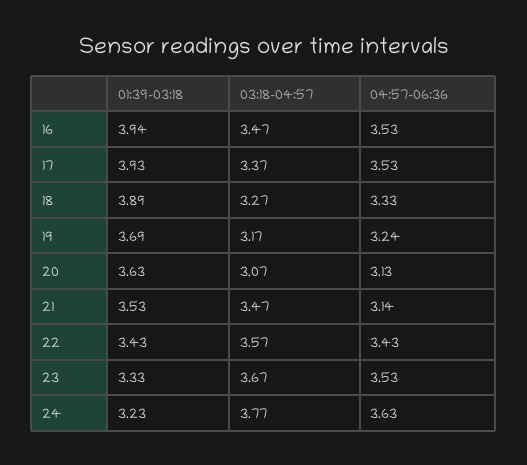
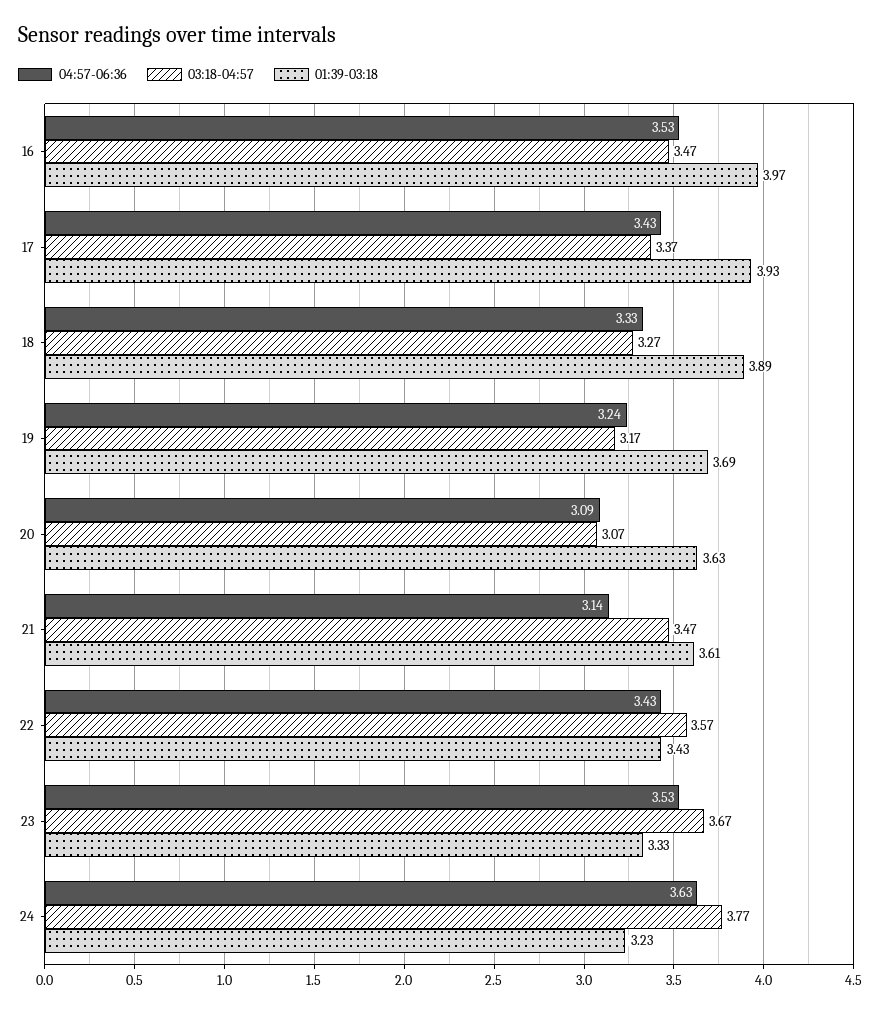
  {
    "01:39-03:18": {
-     "16": 3.94,
+     "16": 3.97,
      "17": 3.93,
      "18": 3.89,
      "19": 3.69,
      "20": 3.63,
-     "21": 3.53,
+     "21": 3.61,
      "22": 3.43,
      "23": 3.33,
      "24": 3.23
    },
    "03:18-04:57": {
      "16": 3.47,
      "17": 3.37,
      "18": 3.27,
      "19": 3.17,
      "20": 3.07,
      "21": 3.47,
      "22": 3.57,
      "23": 3.67,
      "24": 3.77
    },
    "04:57-06:36": {
      "16": 3.53,
-     "17": 3.53,
+     "17": 3.43,
      "18": 3.33,
      "19": 3.24,
-     "20": 3.13,
+     "20": 3.09,
      "21": 3.14,
      "22": 3.43,
      "23": 3.53,
      "24": 3.63
    }
  }

